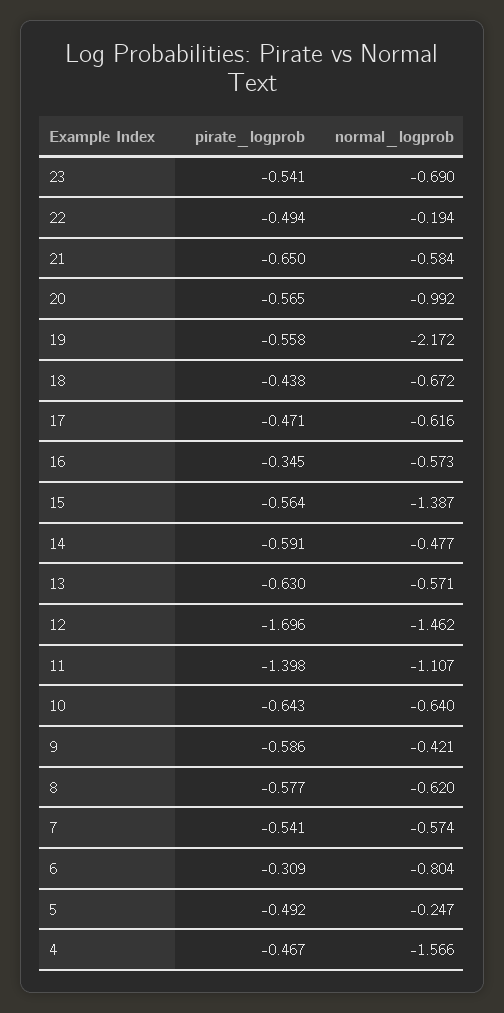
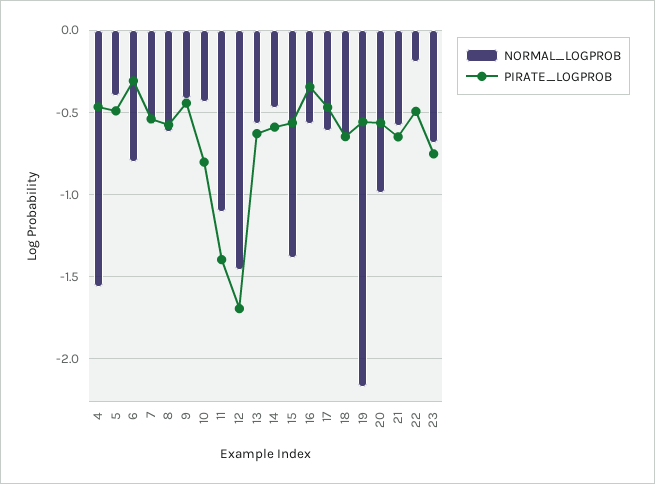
  {
    "pirate_logprob": {
-     "23": -0.541,
+     "23": -0.75,
      "22": -0.494,
      "21": -0.65,
      "20": -0.565,
      "19": -0.558,
-     "18": -0.438,
+     "18": -0.65,
      "17": -0.471,
      "16": -0.345,
      "15": -0.564,
      "14": -0.591,
      "13": -0.63,
      "12": -1.696,
      "11": -1.398,
-     "10": -0.643,
+     "10": -0.8,
-     "9": -0.586,
+     "9": -0.45,
      "8": -0.577,
      "7": -0.541,
      "6": -0.309,
      "5": -0.492,
      "4": -0.467
    },
    "normal_logprob": {
      "23": -0.69,
      "22": -0.194,
      "21": -0.584,
      "20": -0.992,
      "19": -2.172,
      "18": -0.672,
      "17": -0.616,
      "16": -0.573,
      "15": -1.387,
      "14": -0.477,
      "13": -0.571,
      "12": -1.462,
      "11": -1.107,
-     "10": -0.64,
+     "10": -0.45,
      "9": -0.421,
      "8": -0.62,
      "7": -0.574,
      "6": -0.804,
-     "5": -0.247,
+     "5": -0.4,
      "4": -1.566
    }
  }

